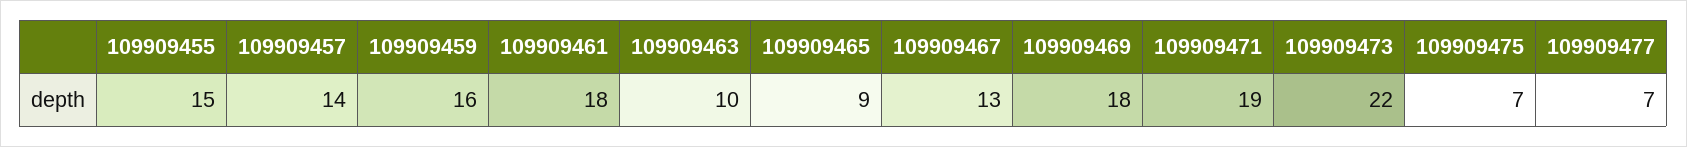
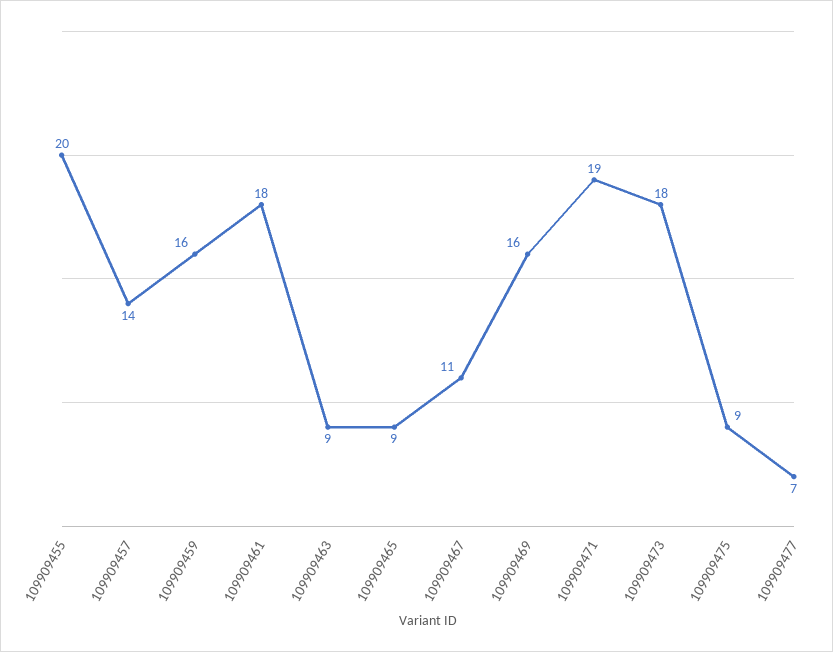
  {
-   "109909455": 15,
+   "109909455": 20,
    "109909457": 14,
    "109909459": 16,
    "109909461": 18,
-   "109909463": 10,
+   "109909463": 9,
    "109909465": 9,
-   "109909467": 13,
+   "109909467": 11,
-   "109909469": 18,
+   "109909469": 16,
    "109909471": 19,
-   "109909473": 22,
+   "109909473": 18,
-   "109909475": 7,
+   "109909475": 9,
    "109909477": 7
  }

